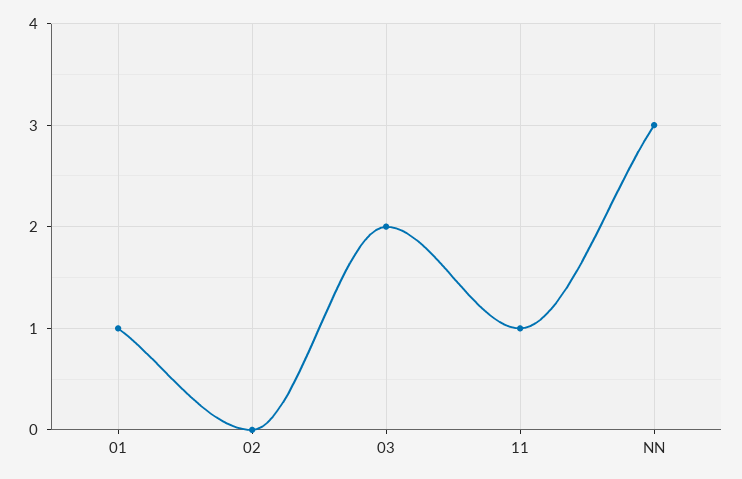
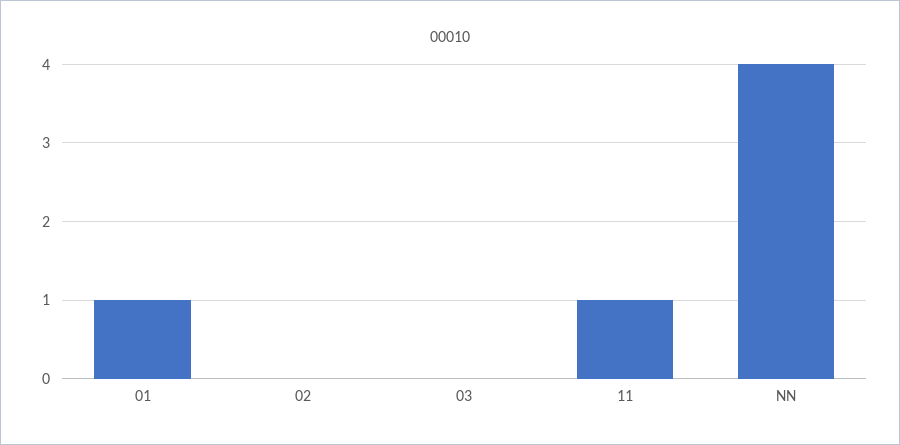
  {
    "01": 1,
    "02": 0,
-   "03": 2,
+   "03": 0,
    "11": 1,
-   "NN": 3
+   "NN": 4
  }

